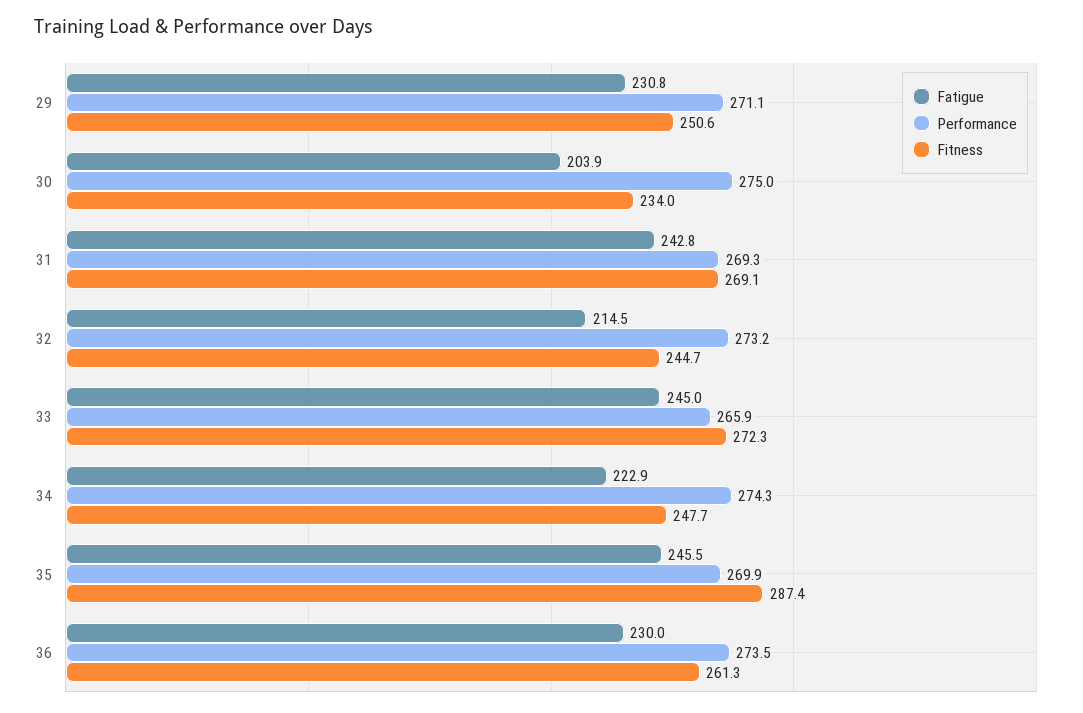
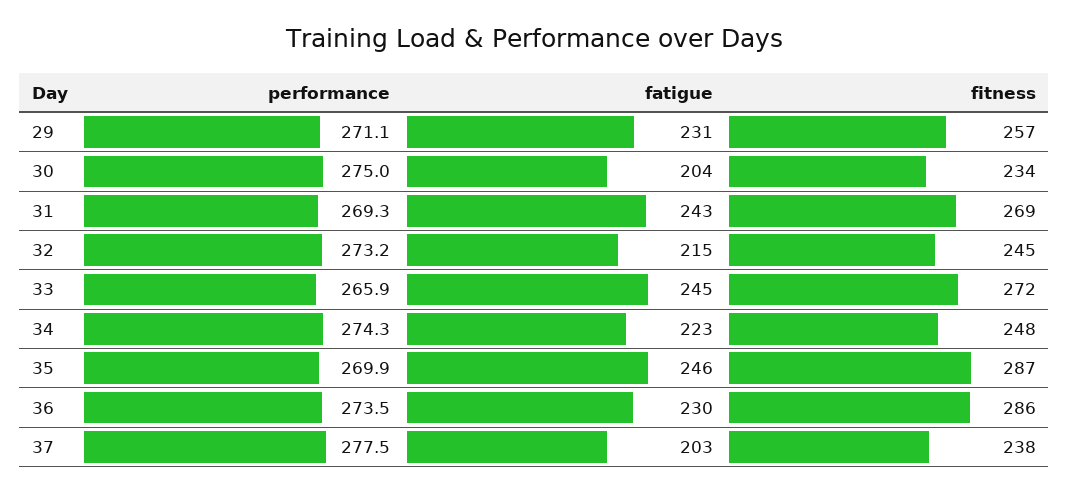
  {
    "Fatigue": {
      "29": 230.8,
      "30": 203.9,
      "31": 242.8,
      "32": 214.5,
      "33": 245,
      "34": 222.9,
      "35": 245.5,
-     "36": 230
+     "36": 230,
+     "37": 203
    },
    "Performance": {
      "29": 271.1,
      "30": 275,
      "31": 269.3,
      "32": 273.2,
      "33": 265.9,
      "34": 274.3,
      "35": 269.9,
-     "36": 273.5
+     "36": 273.5,
+     "37": 277.5
    },
    "Fitness": {
-     "29": 250.6,
+     "29": 257,
      "30": 234,
      "31": 269.1,
      "32": 244.7,
      "33": 272.3,
      "34": 247.7,
      "35": 287.4,
-     "36": 261.3
+     "36": 286,
+     "37": 238
    }
  }

